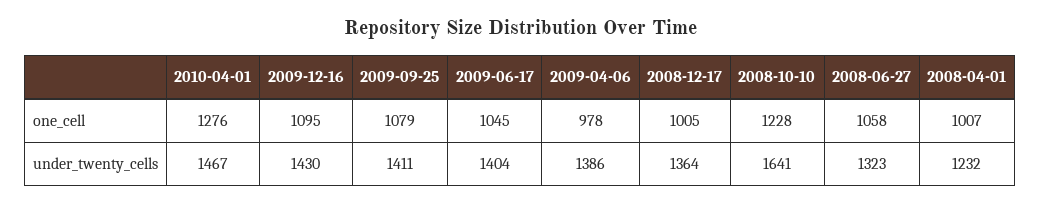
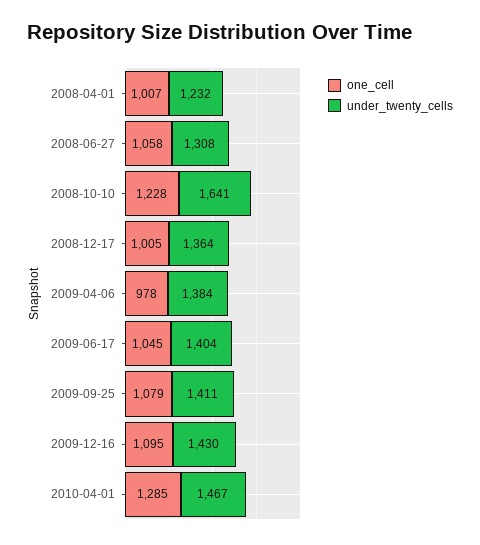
  {
    "one_cell": {
-     "2010-04-01": 1276,
+     "2010-04-01": 1285,
      "2009-12-16": 1095,
      "2009-09-25": 1079,
      "2009-06-17": 1045,
      "2009-04-06": 978,
      "2008-12-17": 1005,
      "2008-10-10": 1228,
      "2008-06-27": 1058,
      "2008-04-01": 1007
    },
    "under_twenty_cells": {
      "2010-04-01": 1467,
      "2009-12-16": 1430,
      "2009-09-25": 1411,
      "2009-06-17": 1404,
-     "2009-04-06": 1386,
+     "2009-04-06": 1384,
      "2008-12-17": 1364,
      "2008-10-10": 1641,
-     "2008-06-27": 1323,
+     "2008-06-27": 1308,
      "2008-04-01": 1232
    }
  }

